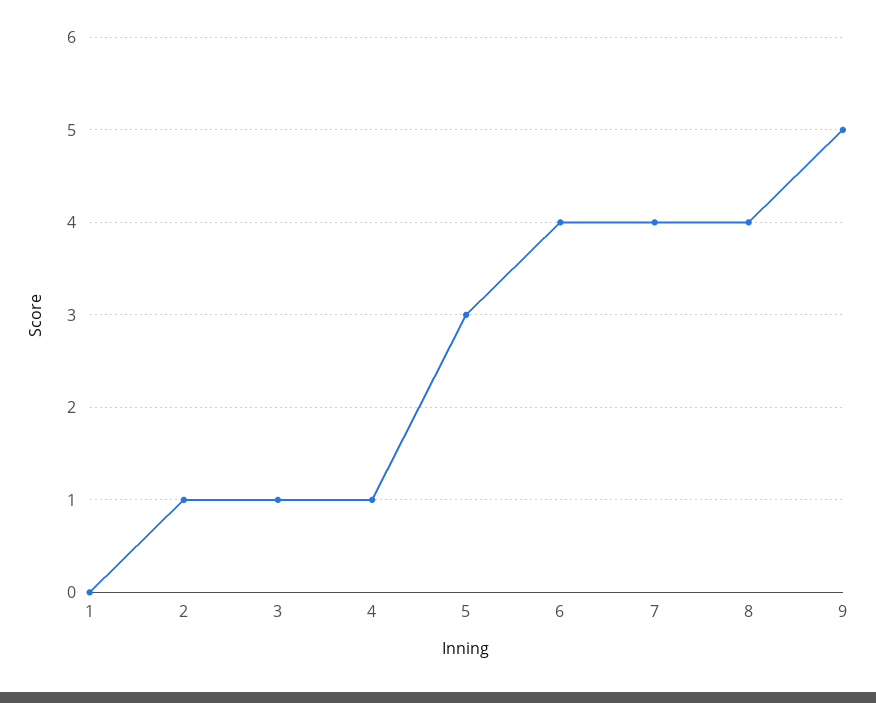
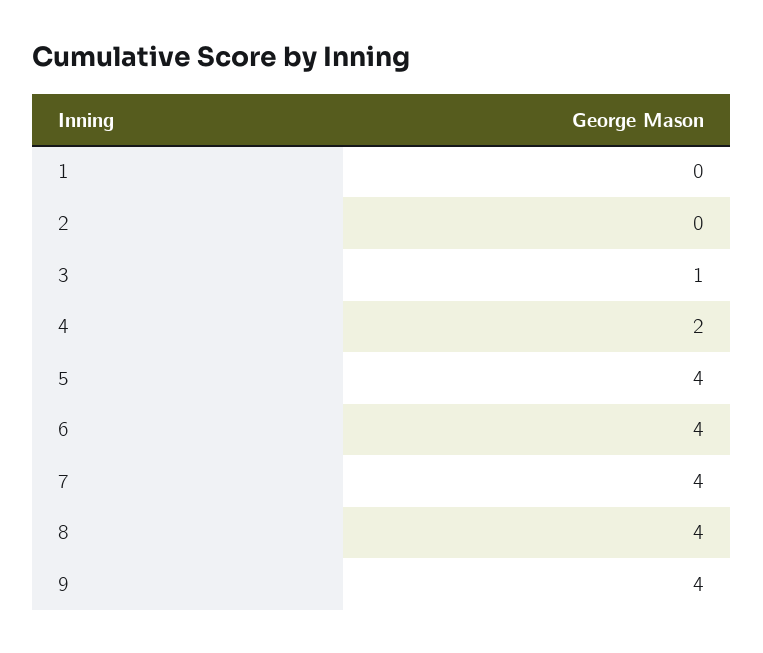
  {
    "1": 0,
-   "2": 1,
+   "2": 0,
    "3": 1,
-   "4": 1,
+   "4": 2,
-   "5": 3,
+   "5": 4,
    "6": 4,
    "7": 4,
    "8": 4,
-   "9": 5
+   "9": 4
  }

